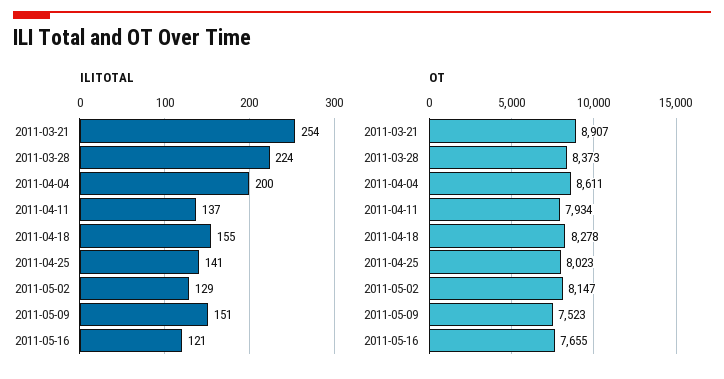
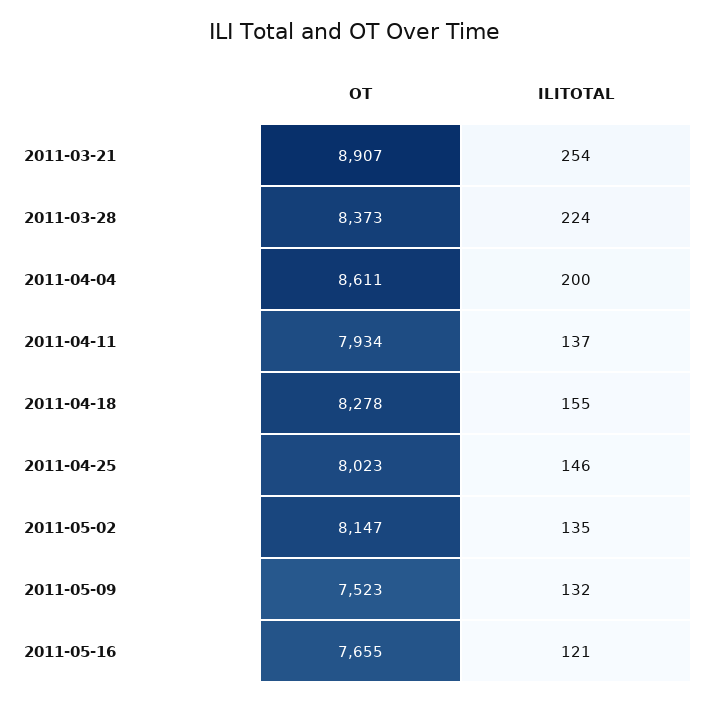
  {
    "ILITOTAL": {
      "2011-03-21": 254,
      "2011-03-28": 224,
      "2011-04-04": 200,
      "2011-04-11": 137,
      "2011-04-18": 155,
-     "2011-04-25": 141,
+     "2011-04-25": 146,
-     "2011-05-02": 129,
+     "2011-05-02": 135,
-     "2011-05-09": 151,
+     "2011-05-09": 132,
      "2011-05-16": 121
    },
    "OT": {
      "2011-03-21": 8907,
      "2011-03-28": 8373,
      "2011-04-04": 8611,
      "2011-04-11": 7934,
      "2011-04-18": 8278,
      "2011-04-25": 8023,
      "2011-05-02": 8147,
      "2011-05-09": 7523,
      "2011-05-16": 7655
    }
  }

